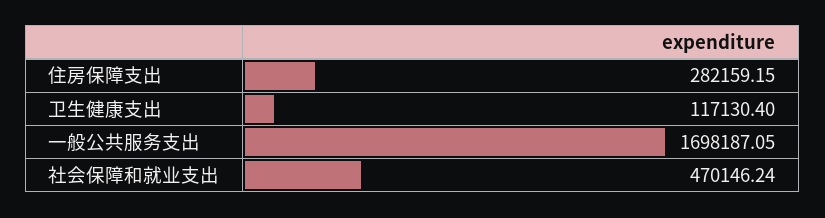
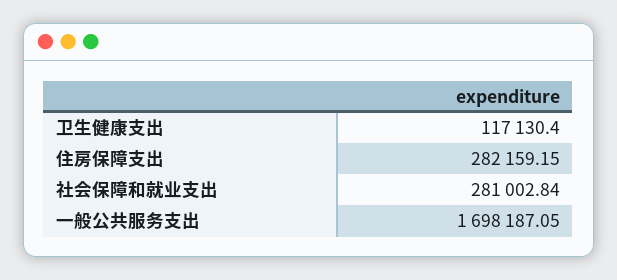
  {
    "住房保障支出": 282159.15,
    "卫生健康支出": 117130.4,
    "一般公共服务支出": 1698187.05,
-   "社会保障和就业支出": 470146.24
+   "社会保障和就业支出": 281002.84
  }

